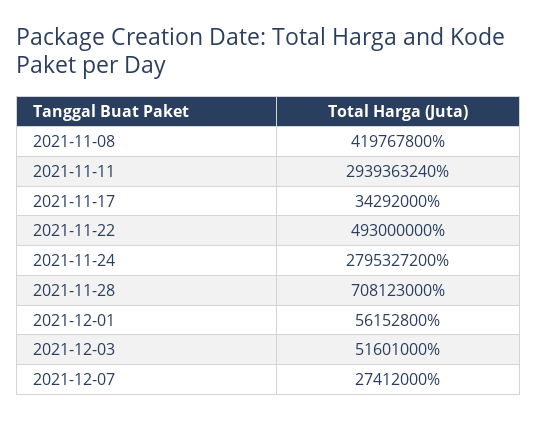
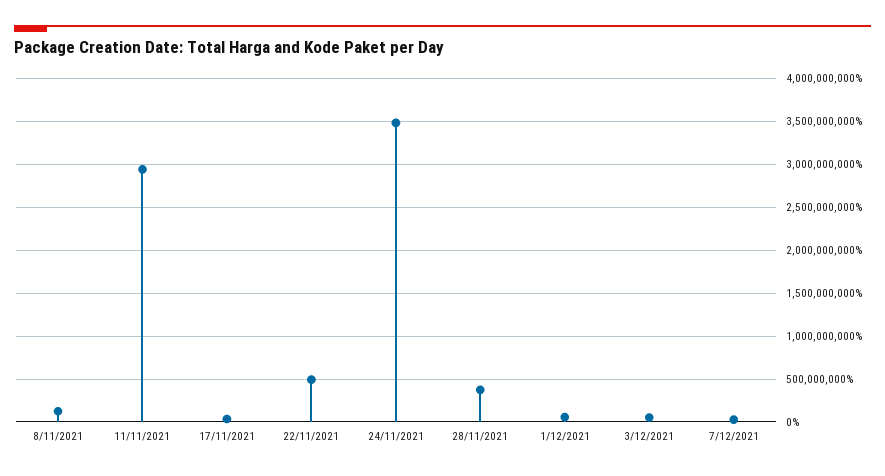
  {
-   "2021-11-08": 419767800,
+   "2021-11-08": 100000000,
    "2021-11-11": 2939363240,
    "2021-11-17": 34292000,
    "2021-11-22": 493000000,
-   "2021-11-24": 2795327200,
+   "2021-11-24": 3500000000,
-   "2021-11-28": 708123000,
+   "2021-11-28": 400000000,
    "2021-12-01": 56152800,
    "2021-12-03": 51601000,
    "2021-12-07": 27412000
  }

